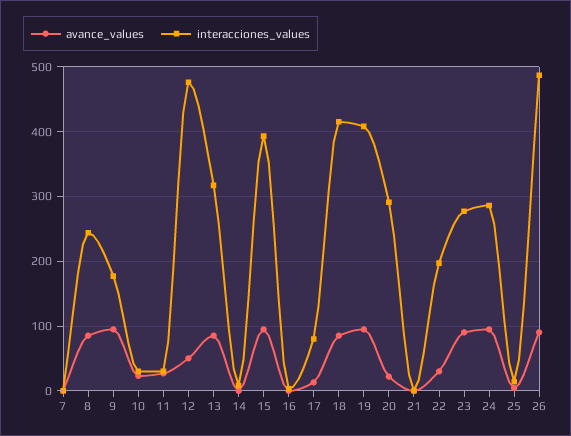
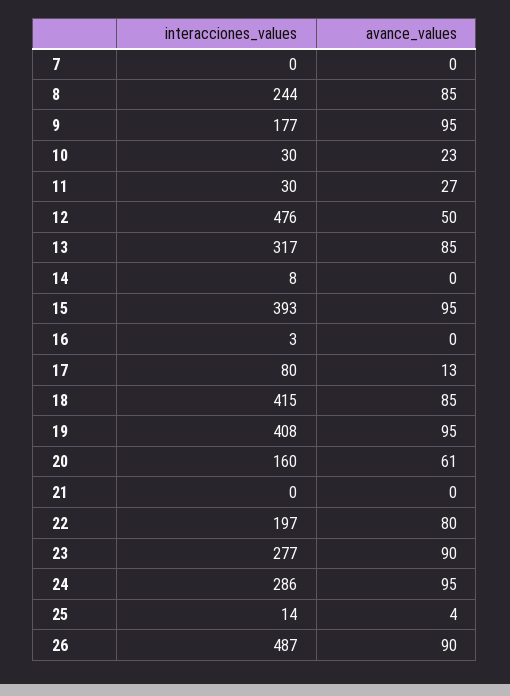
  {
    "avance_values": {
      "7": 0,
      "8": 85,
      "9": 95,
      "10": 23,
      "11": 27,
      "12": 50,
      "13": 85,
      "14": 0,
      "15": 95,
      "16": 0,
      "17": 13,
      "18": 85,
      "19": 95,
-     "20": 20,
+     "20": 61,
      "21": 0,
-     "22": 30,
+     "22": 80,
      "23": 90,
      "24": 95,
      "25": 4,
      "26": 90
    },
    "interacciones_values": {
      "7": 0,
      "8": 244,
      "9": 177,
      "10": 30,
      "11": 30,
      "12": 476,
      "13": 317,
      "14": 8,
      "15": 393,
      "16": 3,
      "17": 80,
      "18": 415,
      "19": 408,
-     "20": 290,
+     "20": 160,
      "21": 0,
      "22": 197,
      "23": 277,
      "24": 286,
      "25": 14,
      "26": 487
    }
  }

